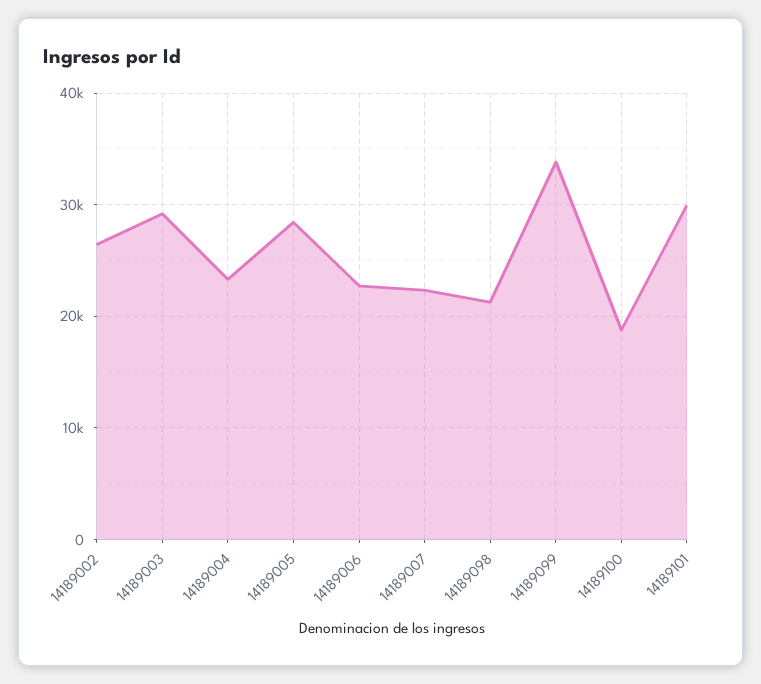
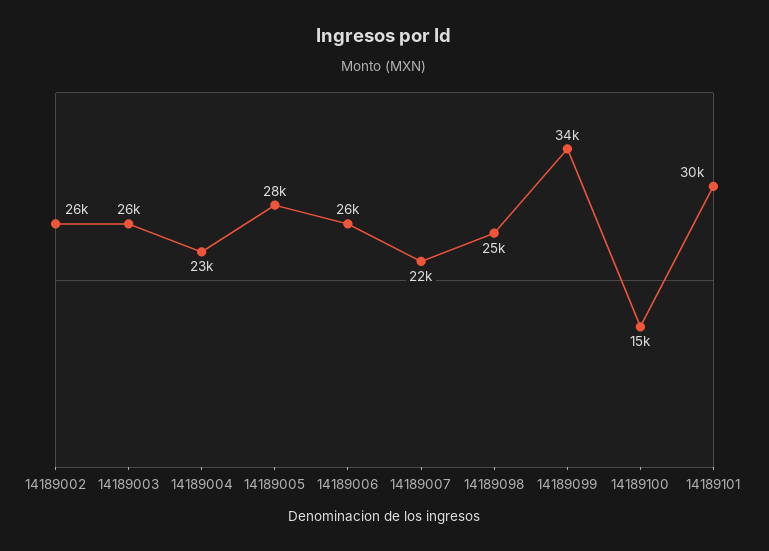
  {
    "14189002": 26000,
-   "14189003": 29000,
+   "14189003": 26000,
    "14189004": 23000,
    "14189005": 28000,
-   "14189006": 23000,
+   "14189006": 26000,
    "14189007": 22000,
-   "14189098": 21000,
+   "14189098": 25000,
    "14189099": 34000,
-   "14189100": 19000,
+   "14189100": 15000,
    "14189101": 30000
  }

